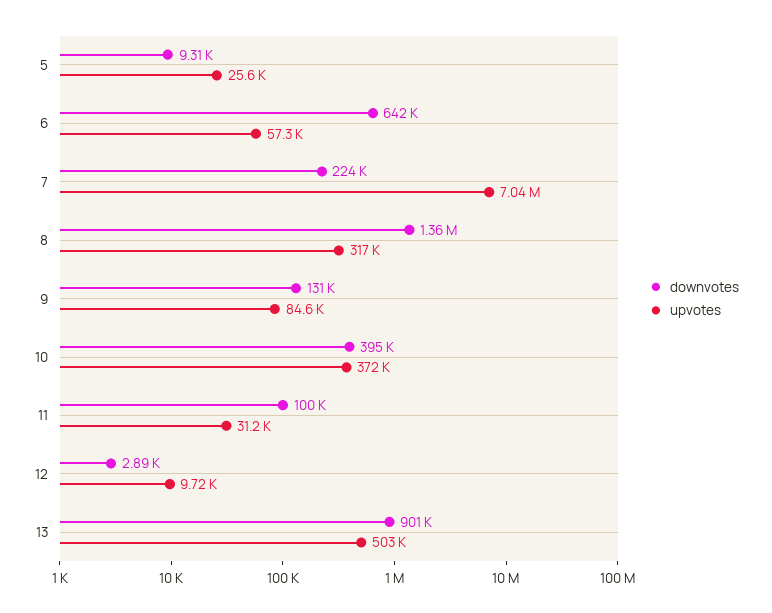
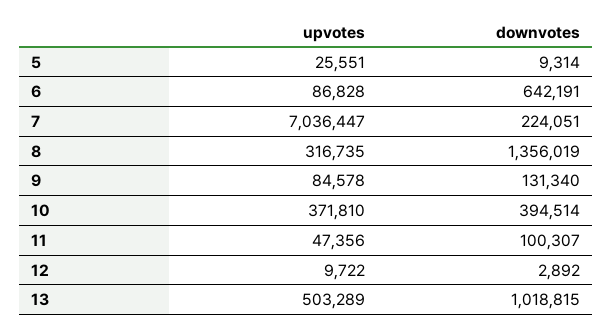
  {
    "downvotes": {
      "5": 9314,
      "6": 642191,
      "7": 224051,
      "8": 1356019,
      "9": 131340,
      "10": 394514,
      "11": 100307,
      "12": 2892,
-     "13": 901000
+     "13": 1018815
    },
    "upvotes": {
      "5": 25551,
-     "6": 57300,
+     "6": 86828,
      "7": 7036447,
      "8": 316735,
      "9": 84578,
      "10": 371810,
-     "11": 31200,
+     "11": 47356,
      "12": 9722,
      "13": 503289
    }
  }

